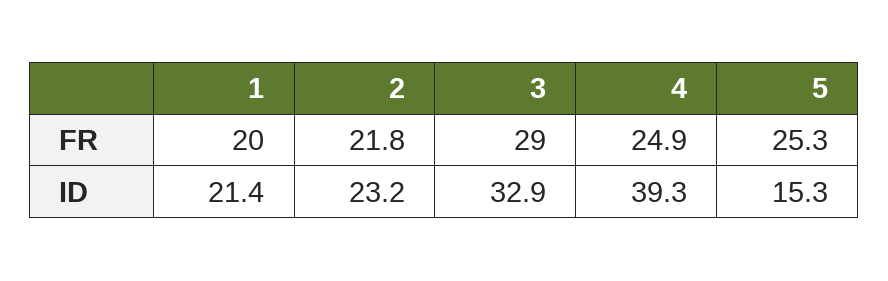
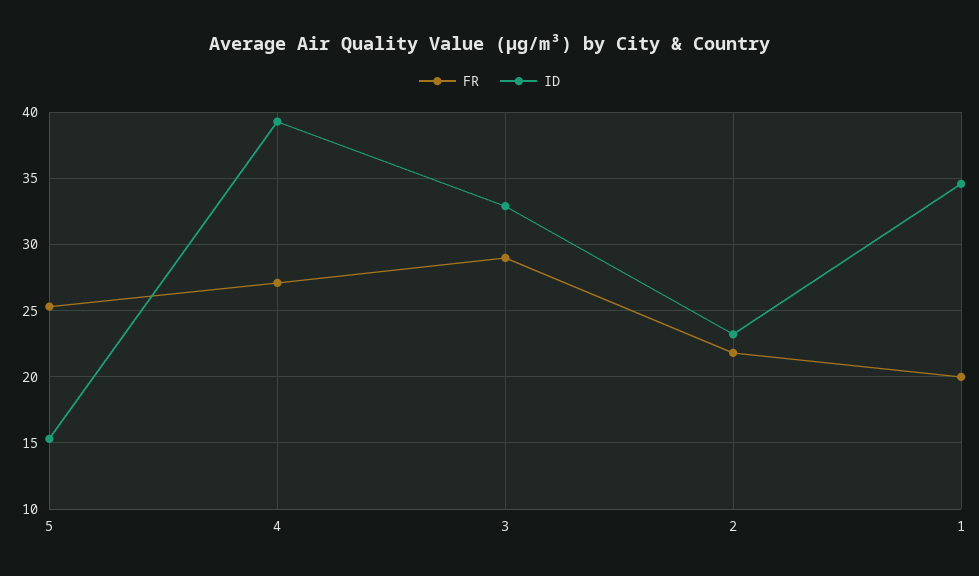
  {
    "FR": {
      "1": 20,
      "2": 21.8,
      "3": 29,
-     "4": 24.9,
+     "4": 27,
      "5": 25.3
    },
    "ID": {
-     "1": 21.4,
+     "1": 34.5,
      "2": 23.2,
      "3": 32.9,
      "4": 39.3,
      "5": 15.3
    }
  }

